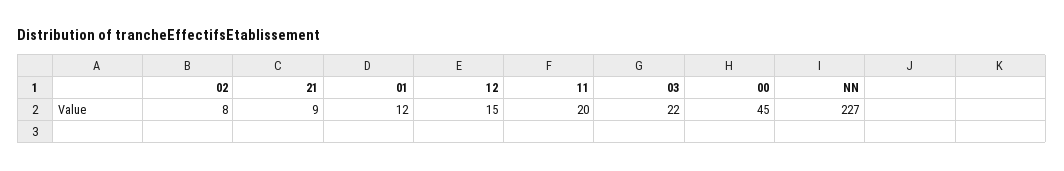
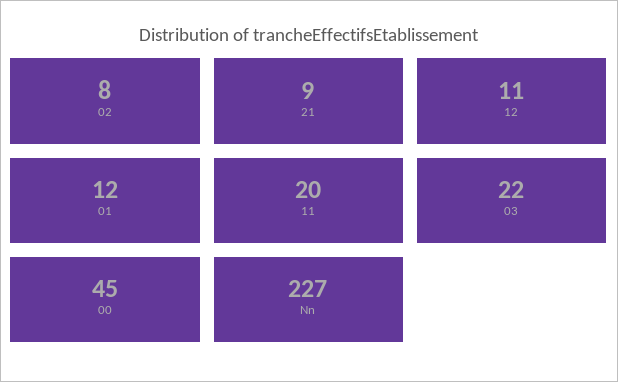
  {
    "02": 8,
    "21": 9,
    "01": 12,
-   "12": 15,
+   "12": 11,
    "11": 20,
    "03": 22,
    "00": 45,
    "NN": 227
  }

